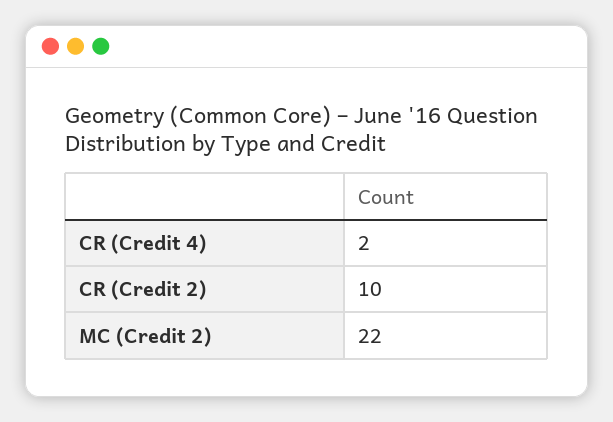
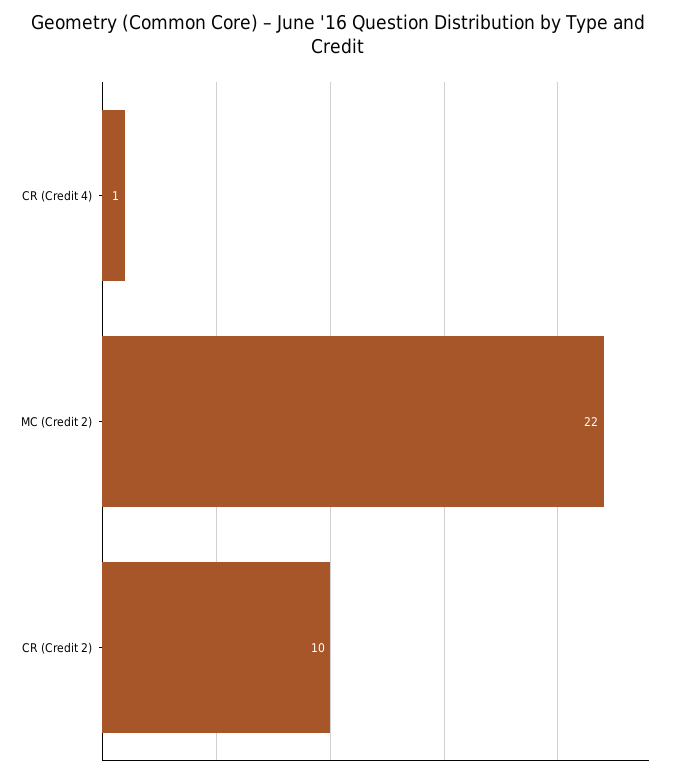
  {
-   "CR (Credit 4)": 2,
+   "CR (Credit 4)": 1,
    "CR (Credit 2)": 10,
    "MC (Credit 2)": 22
  }

